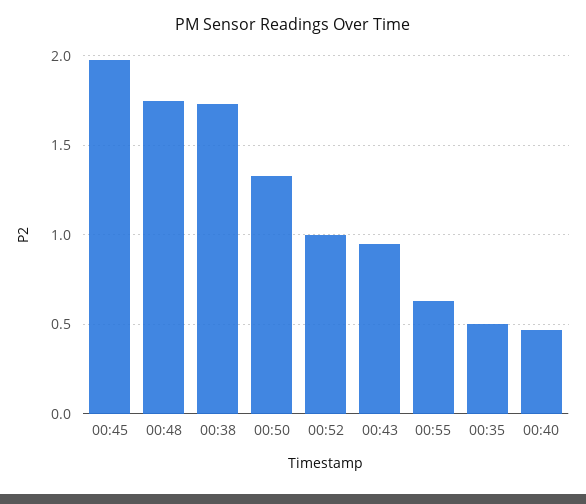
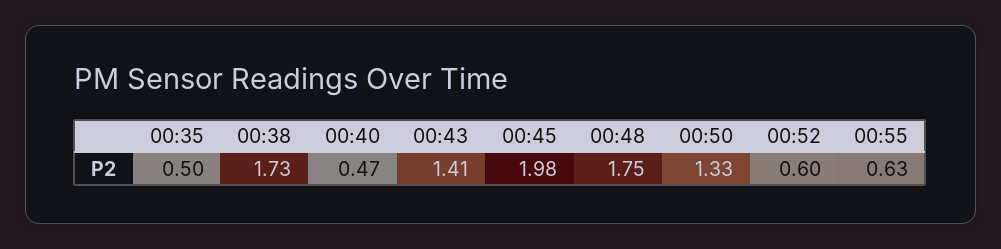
  {
    "00:45": 1.98,
    "00:48": 1.75,
    "00:38": 1.73,
    "00:50": 1.33,
-   "00:52": 1,
+   "00:52": 0.6,
-   "00:43": 0.95,
+   "00:43": 1.41,
    "00:55": 0.63,
    "00:35": 0.5,
    "00:40": 0.47
  }

